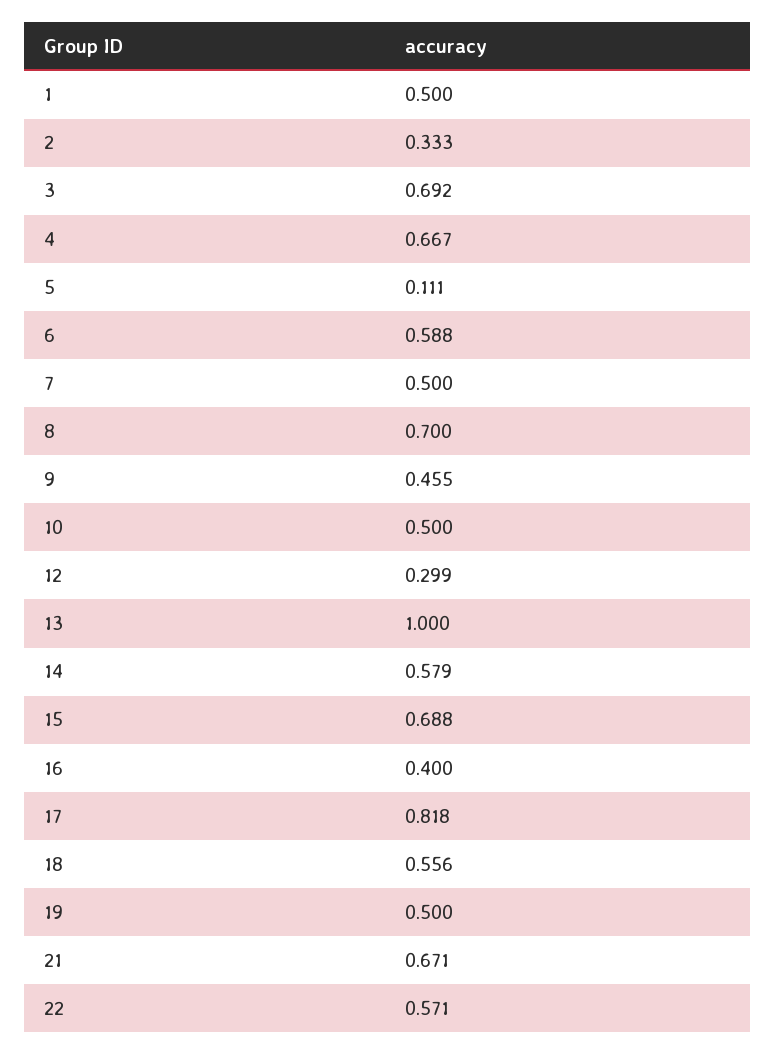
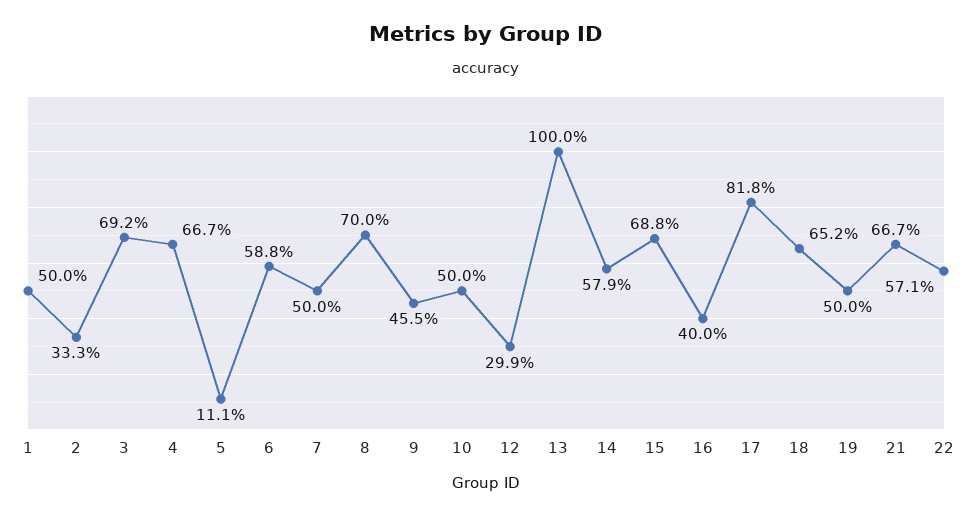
  {
    "1": 0.5,
    "2": 0.333,
    "3": 0.692,
    "4": 0.667,
    "5": 0.111,
    "6": 0.588,
    "7": 0.5,
    "8": 0.7,
    "9": 0.455,
    "10": 0.5,
    "12": 0.299,
    "13": 1,
    "14": 0.579,
    "15": 0.688,
    "16": 0.4,
    "17": 0.818,
-   "18": 0.556,
+   "18": 0.652,
    "19": 0.5,
-   "21": 0.671,
+   "21": 0.667,
    "22": 0.571
  }

